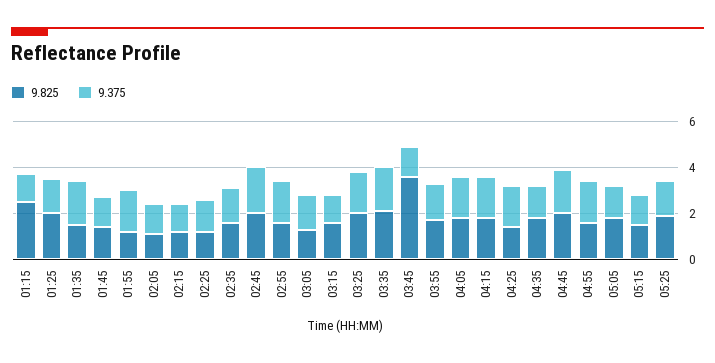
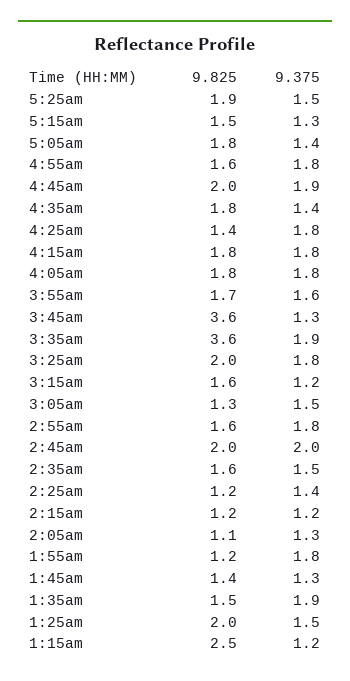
  {
    "9.825": {
      "01:15": 2.5,
      "01:25": 2,
      "01:35": 1.5,
      "01:45": 1.4,
      "01:55": 1.2,
      "02:05": 1.1,
      "02:15": 1.2,
      "02:25": 1.2,
      "02:35": 1.6,
      "02:45": 2,
      "02:55": 1.6,
      "03:05": 1.3,
      "03:15": 1.6,
      "03:25": 2,
-     "03:35": 2,
+     "03:35": 3.6,
      "03:45": 3.6,
      "03:55": 1.7,
      "04:05": 1.8,
      "04:15": 1.8,
      "04:25": 1.4,
      "04:35": 1.8,
      "04:45": 2,
      "04:55": 1.6,
      "05:05": 1.8,
      "05:15": 1.5,
      "05:25": 1.9
    },
    "9.375": {
      "01:15": 1.2,
      "01:25": 1.5,
      "01:35": 1.9,
      "01:45": 1.3,
      "01:55": 1.8,
      "02:05": 1.3,
      "02:15": 1.2,
      "02:25": 1.4,
      "02:35": 1.5,
      "02:45": 2,
      "02:55": 1.8,
      "03:05": 1.5,
      "03:15": 1.2,
      "03:25": 1.8,
      "03:35": 1.9,
      "03:45": 1.3,
      "03:55": 1.6,
      "04:05": 1.8,
      "04:15": 1.8,
      "04:25": 1.8,
      "04:35": 1.4,
      "04:45": 1.9,
      "04:55": 1.8,
      "05:05": 1.4,
      "05:15": 1.3,
      "05:25": 1.5
    }
  }

